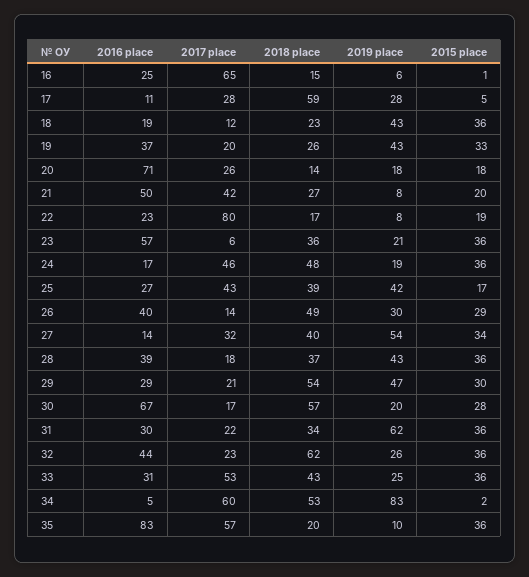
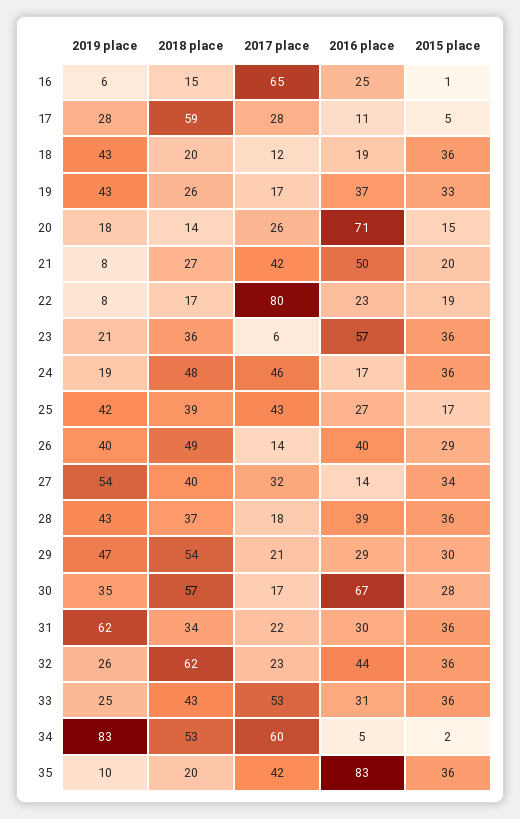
  {
    "2016 place": {
      "16": 25,
      "17": 11,
      "18": 19,
      "19": 37,
      "20": 71,
      "21": 50,
      "22": 23,
      "23": 57,
      "24": 17,
      "25": 27,
      "26": 40,
      "27": 14,
      "28": 39,
      "29": 29,
      "30": 67,
      "31": 30,
      "32": 44,
      "33": 31,
      "34": 5,
      "35": 83
    },
    "2017 place": {
      "16": 65,
      "17": 28,
      "18": 12,
-     "19": 20,
+     "19": 17,
      "20": 26,
      "21": 42,
      "22": 80,
      "23": 6,
      "24": 46,
      "25": 43,
      "26": 14,
      "27": 32,
      "28": 18,
      "29": 21,
      "30": 17,
      "31": 22,
      "32": 23,
      "33": 53,
      "34": 60,
-     "35": 57
+     "35": 42
    },
    "2018 place": {
      "16": 15,
      "17": 59,
-     "18": 23,
+     "18": 20,
      "19": 26,
      "20": 14,
      "21": 27,
      "22": 17,
      "23": 36,
      "24": 48,
      "25": 39,
      "26": 49,
      "27": 40,
      "28": 37,
      "29": 54,
      "30": 57,
      "31": 34,
      "32": 62,
      "33": 43,
      "34": 53,
      "35": 20
    },
    "2019 place": {
      "16": 6,
      "17": 28,
      "18": 43,
      "19": 43,
      "20": 18,
      "21": 8,
      "22": 8,
      "23": 21,
      "24": 19,
      "25": 42,
-     "26": 30,
+     "26": 40,
      "27": 54,
      "28": 43,
      "29": 47,
-     "30": 20,
+     "30": 35,
      "31": 62,
      "32": 26,
      "33": 25,
      "34": 83,
      "35": 10
    },
    "2015 place": {
      "16": 1,
      "17": 5,
      "18": 36,
      "19": 33,
-     "20": 18,
+     "20": 15,
      "21": 20,
      "22": 19,
      "23": 36,
      "24": 36,
      "25": 17,
      "26": 29,
      "27": 34,
      "28": 36,
      "29": 30,
      "30": 28,
      "31": 36,
      "32": 36,
      "33": 36,
      "34": 2,
      "35": 36
    }
  }

